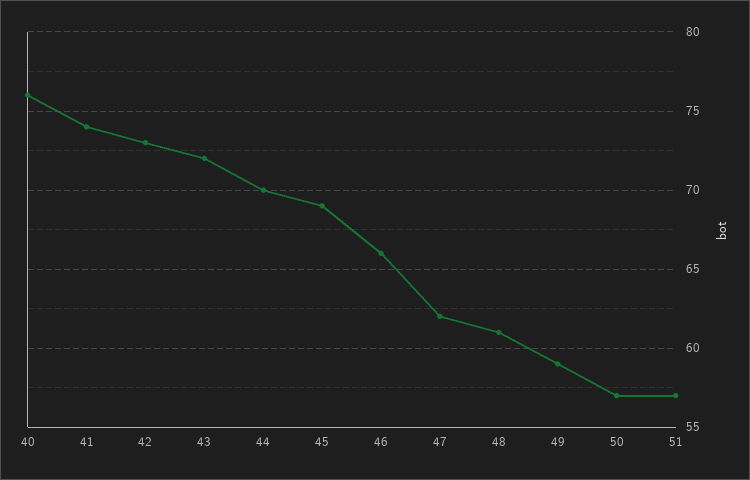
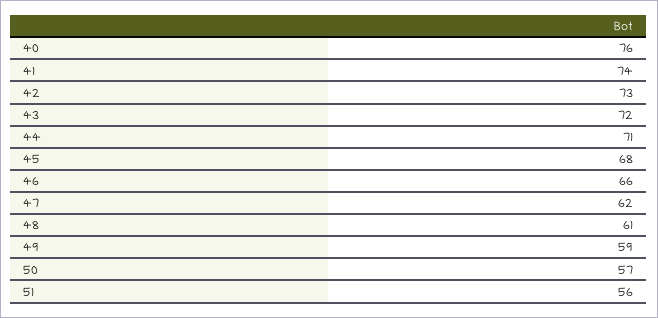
  {
    "40": 76,
    "41": 74,
    "42": 73,
    "43": 72,
-   "44": 70,
+   "44": 71,
-   "45": 69,
+   "45": 68,
    "46": 66,
    "47": 62,
    "48": 61,
    "49": 59,
    "50": 57,
-   "51": 57
+   "51": 56
  }

